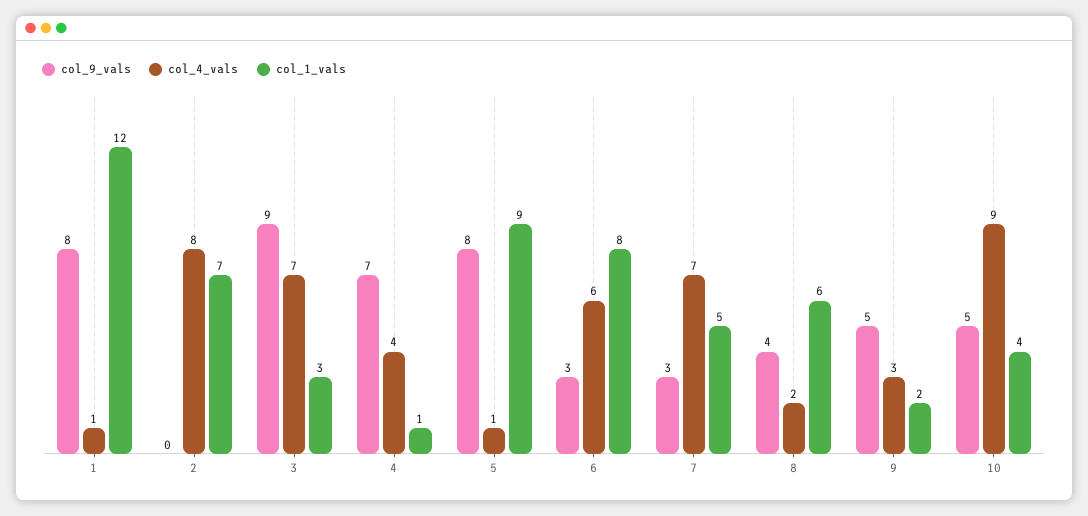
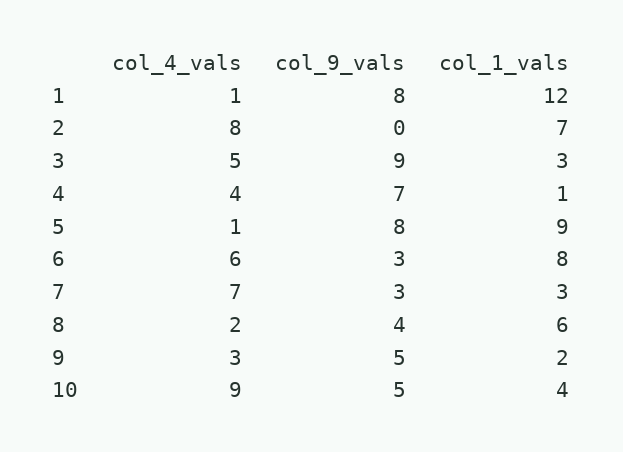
  {
    "col_9_vals": {
      "1": 8,
      "2": 0,
      "3": 9,
      "4": 7,
      "5": 8,
      "6": 3,
      "7": 3,
      "8": 4,
      "9": 5,
      "10": 5
    },
    "col_4_vals": {
      "1": 1,
      "2": 8,
-     "3": 7,
+     "3": 5,
      "4": 4,
      "5": 1,
      "6": 6,
      "7": 7,
      "8": 2,
      "9": 3,
      "10": 9
    },
    "col_1_vals": {
      "1": 12,
      "2": 7,
      "3": 3,
      "4": 1,
      "5": 9,
      "6": 8,
-     "7": 5,
+     "7": 3,
      "8": 6,
      "9": 2,
      "10": 4
    }
  }

